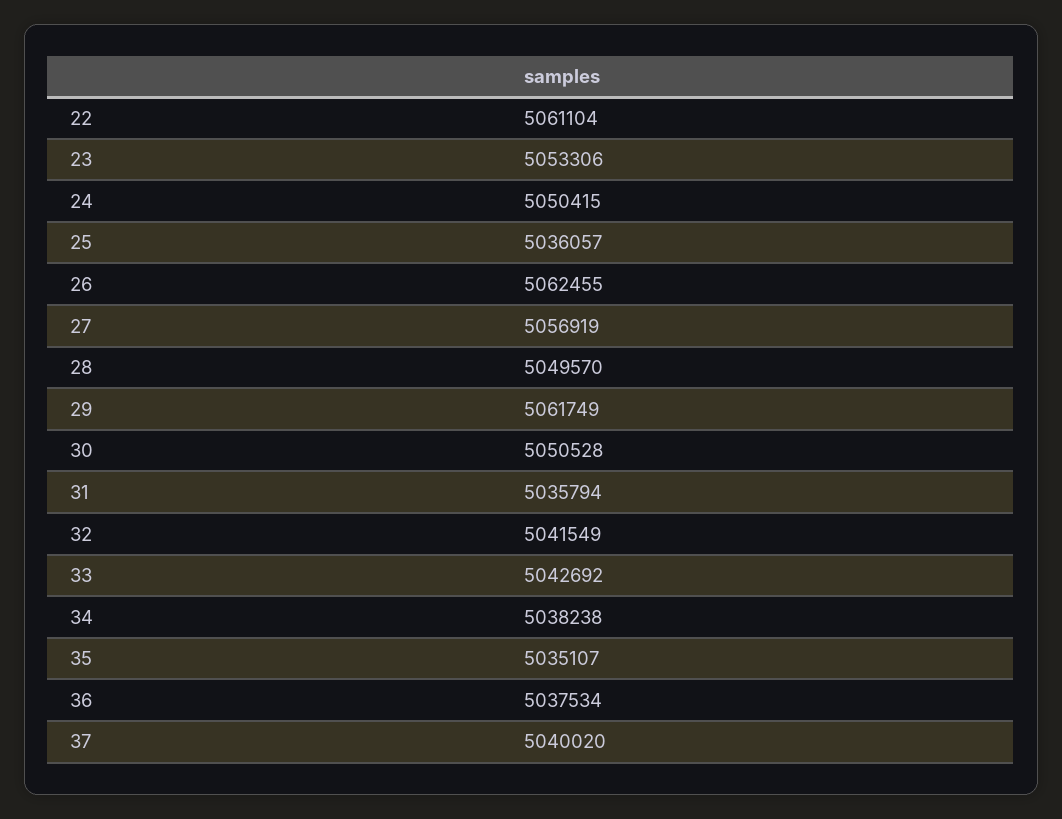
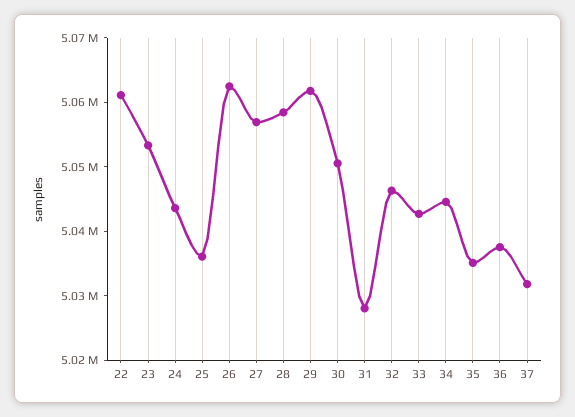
  {
    "22": 5061104,
    "23": 5053306,
-   "24": 5050415,
+   "24": 5044000,
    "25": 5036057,
    "26": 5062455,
    "27": 5056919,
-   "28": 5049570,
+   "28": 5058000,
    "29": 5061749,
    "30": 5050528,
-   "31": 5035794,
+   "31": 5028000,
-   "32": 5041549,
+   "32": 5046000,
    "33": 5042692,
-   "34": 5038238,
+   "34": 5044000,
    "35": 5035107,
    "36": 5037534,
-   "37": 5040020
+   "37": 5032000
  }

